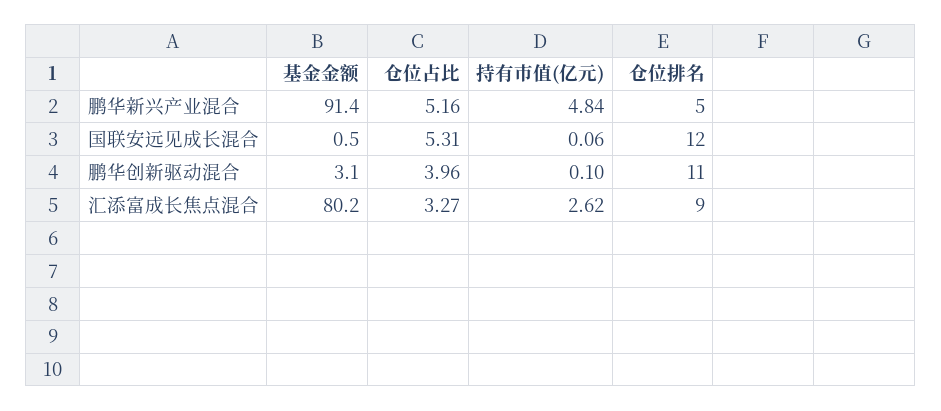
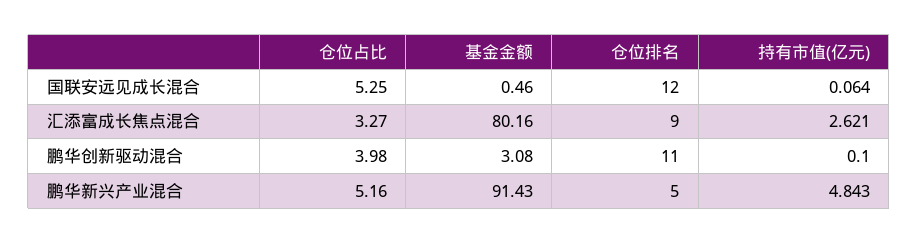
  {
    "基金金额": {
      "鹏华新兴产业混合": 91.43,
      "国联安远见成长混合": 0.46,
      "鹏华创新驱动混合": 3.08,
      "汇添富成长焦点混合": 80.16
    },
    "仓位占比": {
      "鹏华新兴产业混合": 5.16,
-     "国联安远见成长混合": 5.31,
+     "国联安远见成长混合": 5.25,
-     "鹏华创新驱动混合": 3.96,
+     "鹏华创新驱动混合": 3.98,
      "汇添富成长焦点混合": 3.27
    },
    "持有市值(亿元)": {
      "鹏华新兴产业混合": 4.843,
      "国联安远见成长混合": 0.064,
      "鹏华创新驱动混合": 0.1,
      "汇添富成长焦点混合": 2.621
    },
    "仓位排名": {
      "鹏华新兴产业混合": 5,
      "国联安远见成长混合": 12,
      "鹏华创新驱动混合": 11,
      "汇添富成长焦点混合": 9
    }
  }

